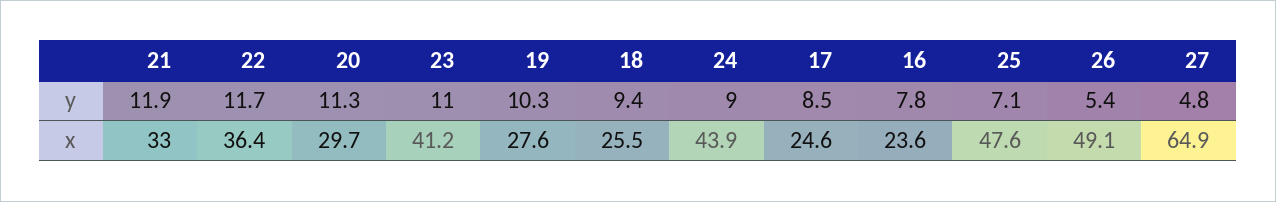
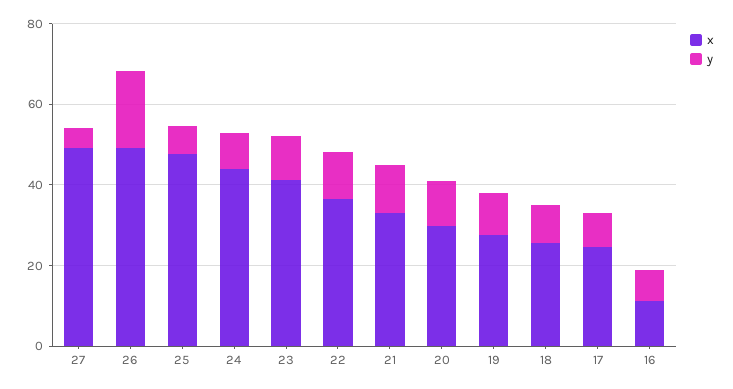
  {
    "y": {
      "21": 11.9,
      "22": 11.7,
      "20": 11.3,
      "23": 11,
      "19": 10.3,
      "18": 9.4,
      "24": 9,
      "17": 8.5,
      "16": 7.8,
      "25": 7.1,
-     "26": 5.4,
+     "26": 20,
      "27": 4.8
    },
    "x": {
      "21": 33,
      "22": 36.4,
      "20": 29.7,
      "23": 41.2,
      "19": 27.6,
      "18": 25.5,
      "24": 43.9,
      "17": 24.6,
-     "16": 23.6,
+     "16": 10,
      "25": 47.6,
      "26": 49.1,
-     "27": 64.9
+     "27": 50
    }
  }

